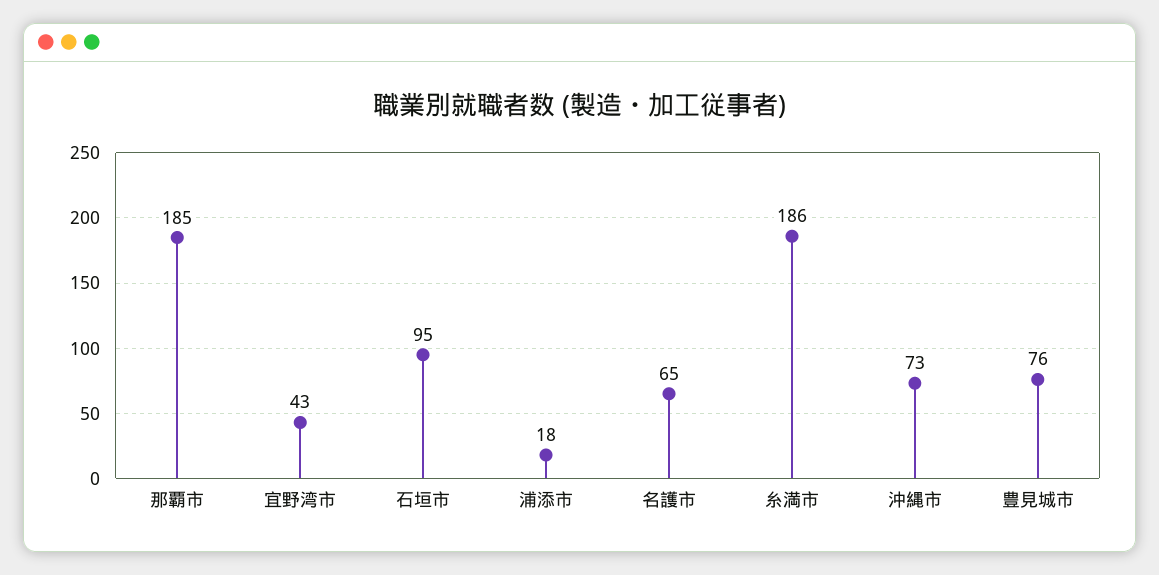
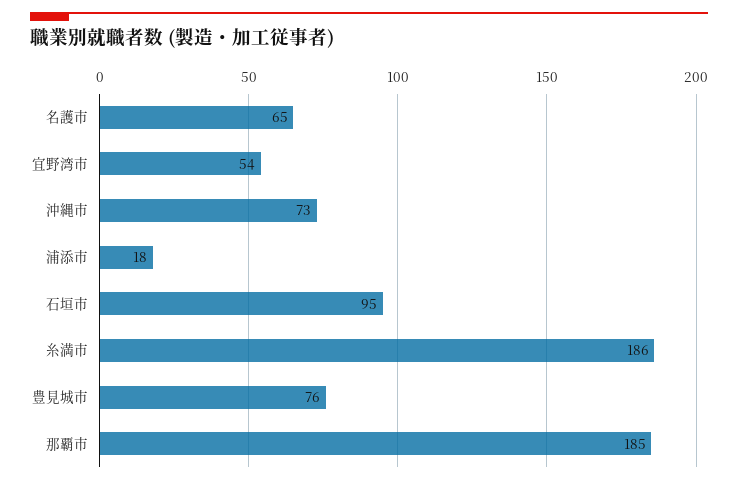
  {
    "那覇市": 185,
-   "宜野湾市": 43,
+   "宜野湾市": 54,
    "石垣市": 95,
    "浦添市": 18,
    "名護市": 65,
    "糸満市": 186,
    "沖縄市": 73,
    "豊見城市": 76
  }

